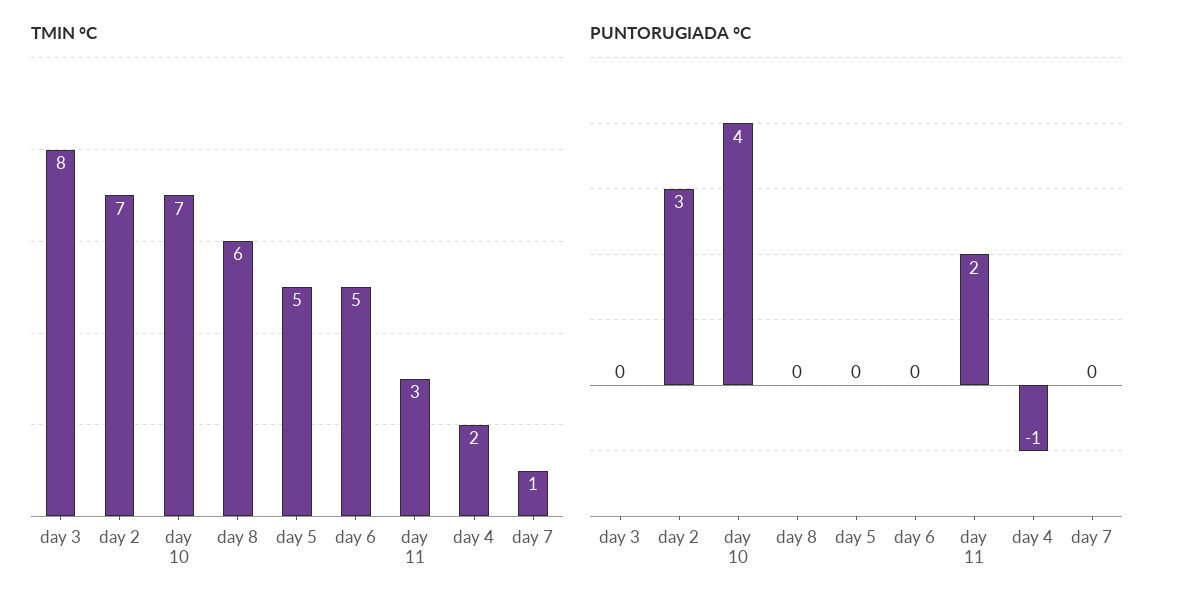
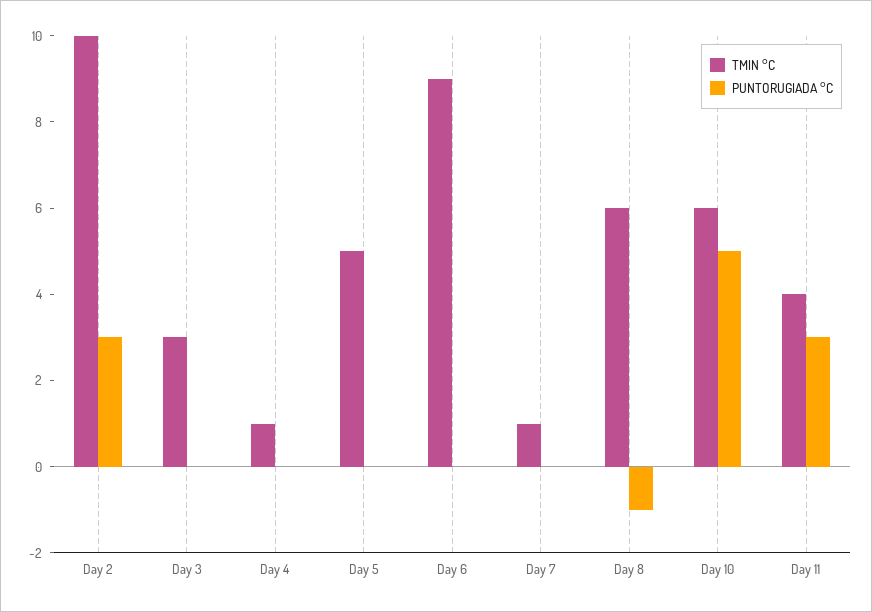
  {
    "TMIN °C": {
-     "day 3": 8,
+     "day 3": 3,
-     "day 2": 7,
+     "day 2": 10,
-     "day 10": 7,
+     "day 10": 6,
      "day 8": 6,
      "day 5": 5,
-     "day 6": 5,
+     "day 6": 9,
-     "day 11": 3,
+     "day 11": 4,
-     "day 4": 2,
+     "day 4": 1,
      "day 7": 1
    },
    "PUNTORUGIADA °C": {
      "day 3": 0,
      "day 2": 3,
-     "day 10": 4,
+     "day 10": 5,
-     "day 8": 0,
+     "day 8": -1,
      "day 5": 0,
      "day 6": 0,
-     "day 11": 2,
+     "day 11": 3,
-     "day 4": -1,
+     "day 4": 0,
      "day 7": 0
    }
  }

